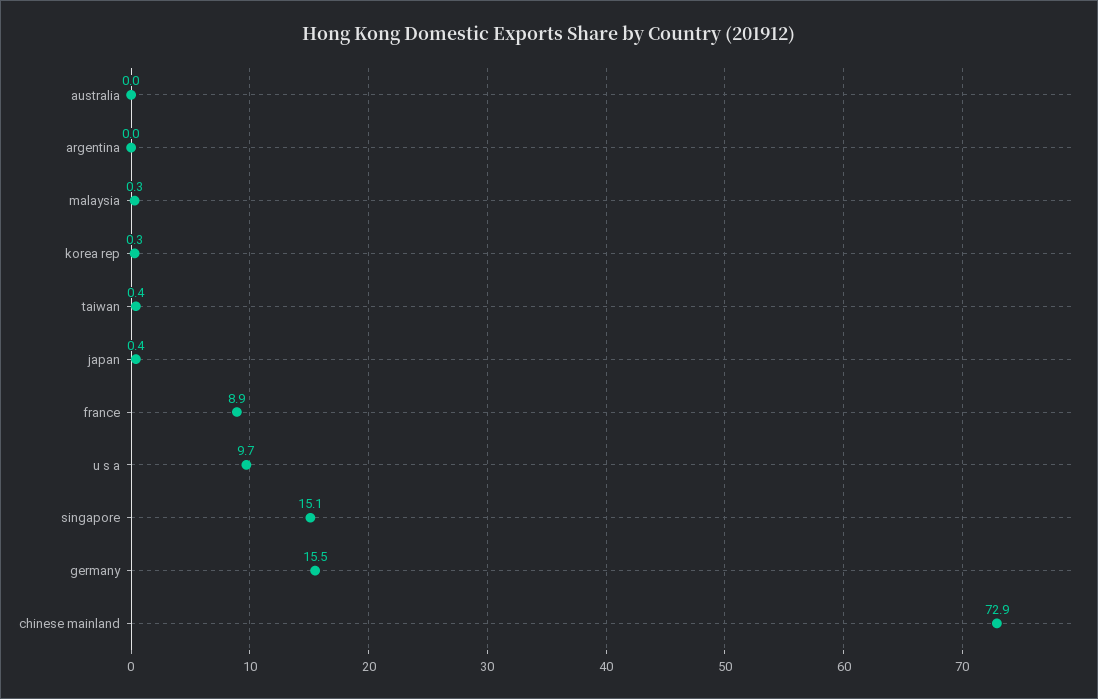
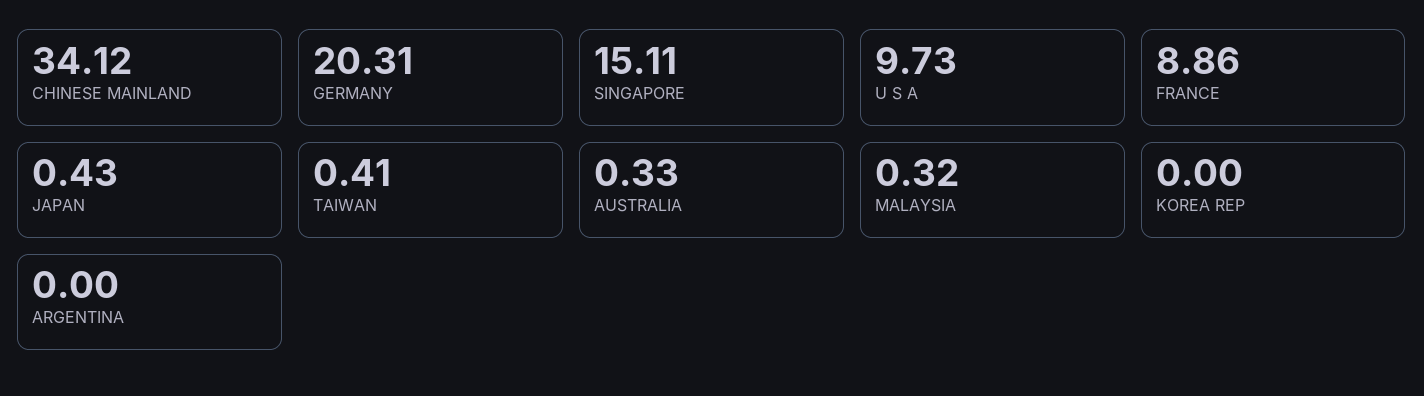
  {
-   "australia": 0,
+   "australia": 0.33,
    "argentina": 0,
    "malaysia": 0.32,
-   "korea rep": 0.3,
+   "korea rep": 0,
    "taiwan": 0.41,
    "japan": 0.43,
    "france": 8.86,
    "u s a": 9.73,
    "singapore": 15.11,
-   "germany": 15.5,
+   "germany": 20.31,
-   "chinese mainland": 72.9
+   "chinese mainland": 34.12
  }

